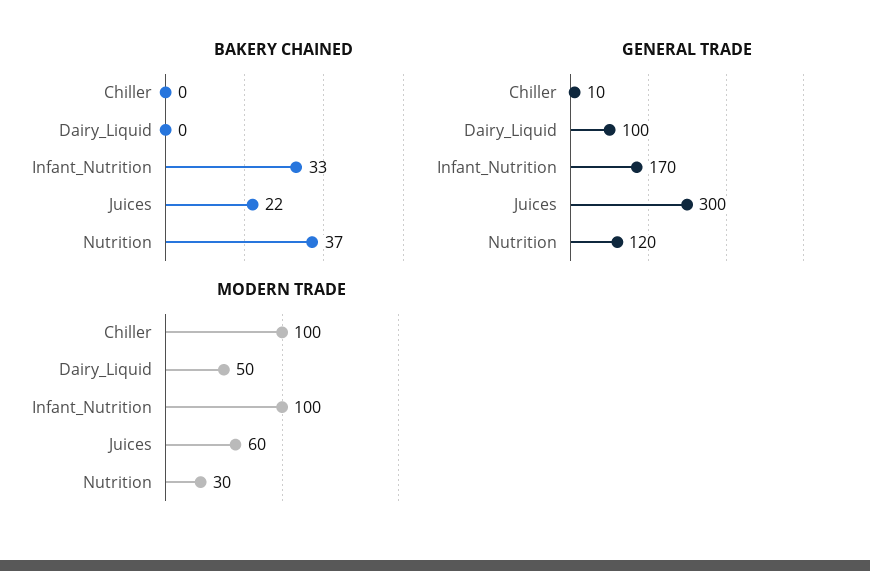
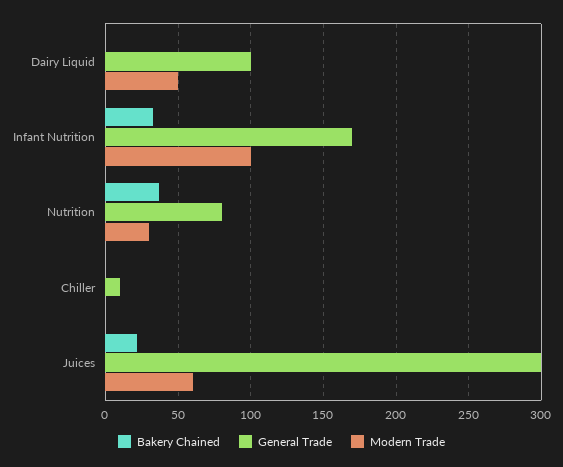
  {
    "BAKERY CHAINED": {
      "Chiller": 0,
      "Dairy_Liquid": 0,
      "Infant_Nutrition": 33,
      "Juices": 22,
      "Nutrition": 37
    },
    "GENERAL TRADE": {
      "Chiller": 10,
      "Dairy_Liquid": 100,
      "Infant_Nutrition": 170,
      "Juices": 300,
-     "Nutrition": 120
+     "Nutrition": 80
    },
    "MODERN TRADE": {
-     "Chiller": 100,
+     "Chiller": 0,
      "Dairy_Liquid": 50,
      "Infant_Nutrition": 100,
      "Juices": 60,
      "Nutrition": 30
    }
  }

